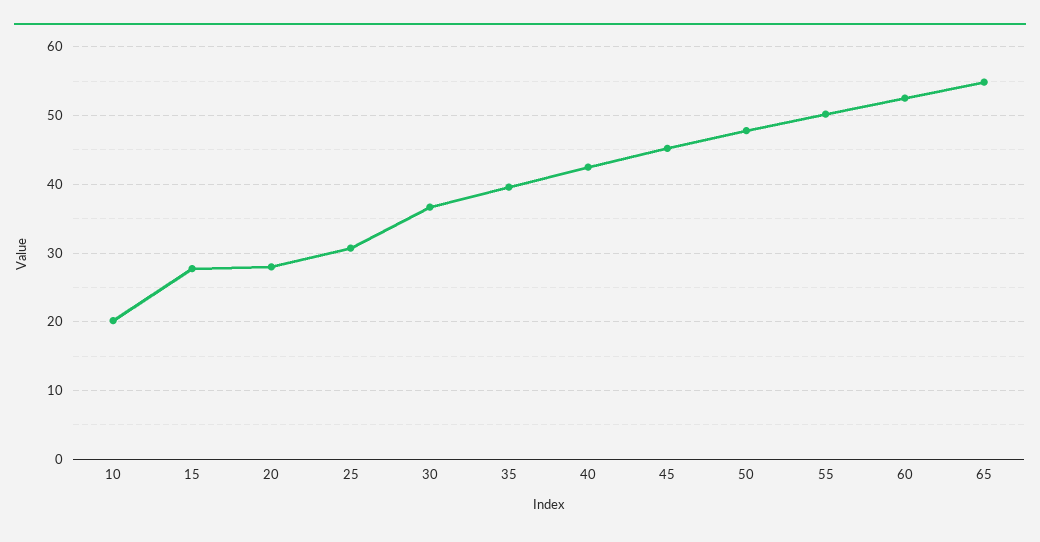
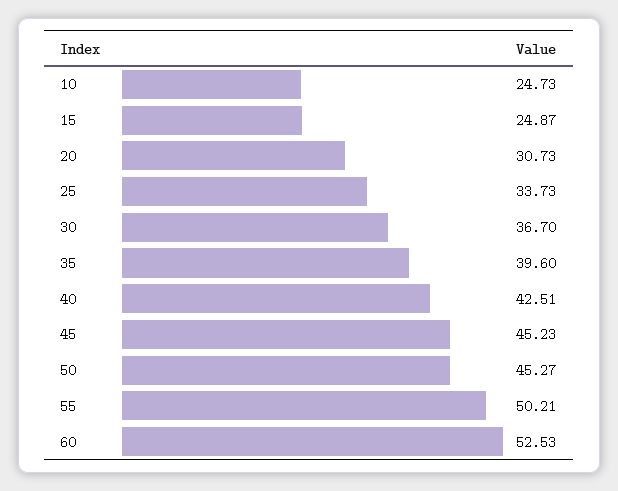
  {
-   "10": 20,
+   "10": 24.73,
-   "15": 28,
+   "15": 24.87,
-   "20": 28,
+   "20": 30.73,
-   "25": 31,
+   "25": 33.73,
    "30": 36.7,
    "35": 39.6,
    "40": 42.51,
    "45": 45.23,
-   "50": 48,
+   "50": 45.27,
    "55": 50.21,
-   "60": 52.53,
+   "60": 52.53
-   "65": 55
  }

